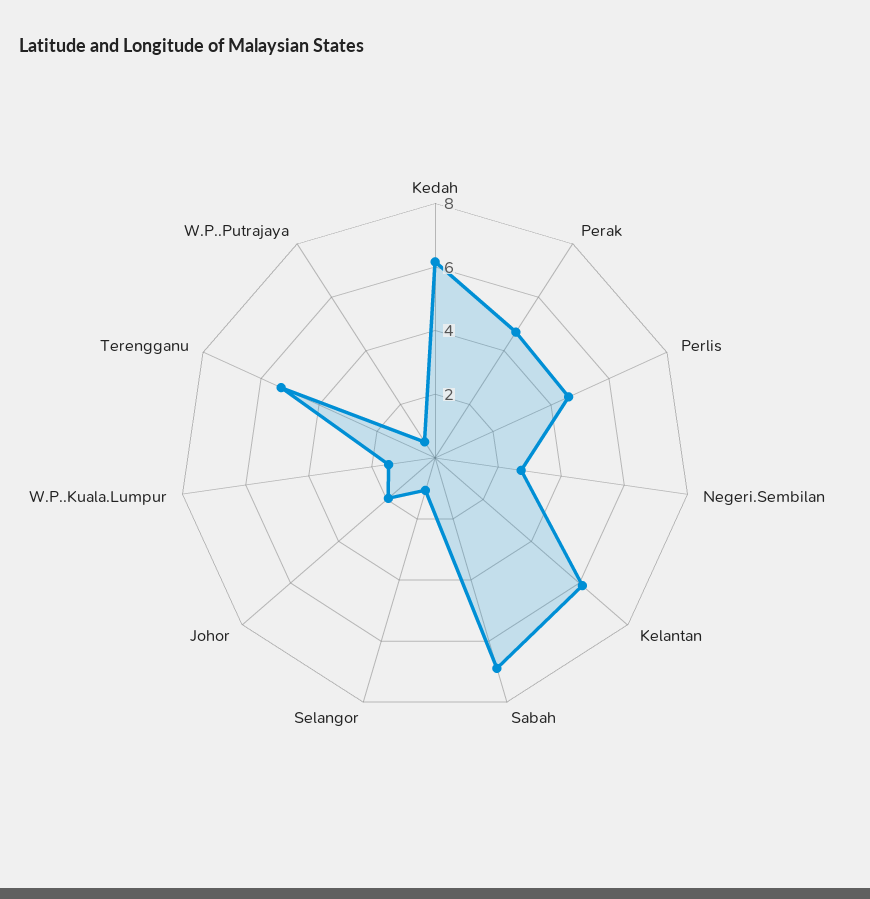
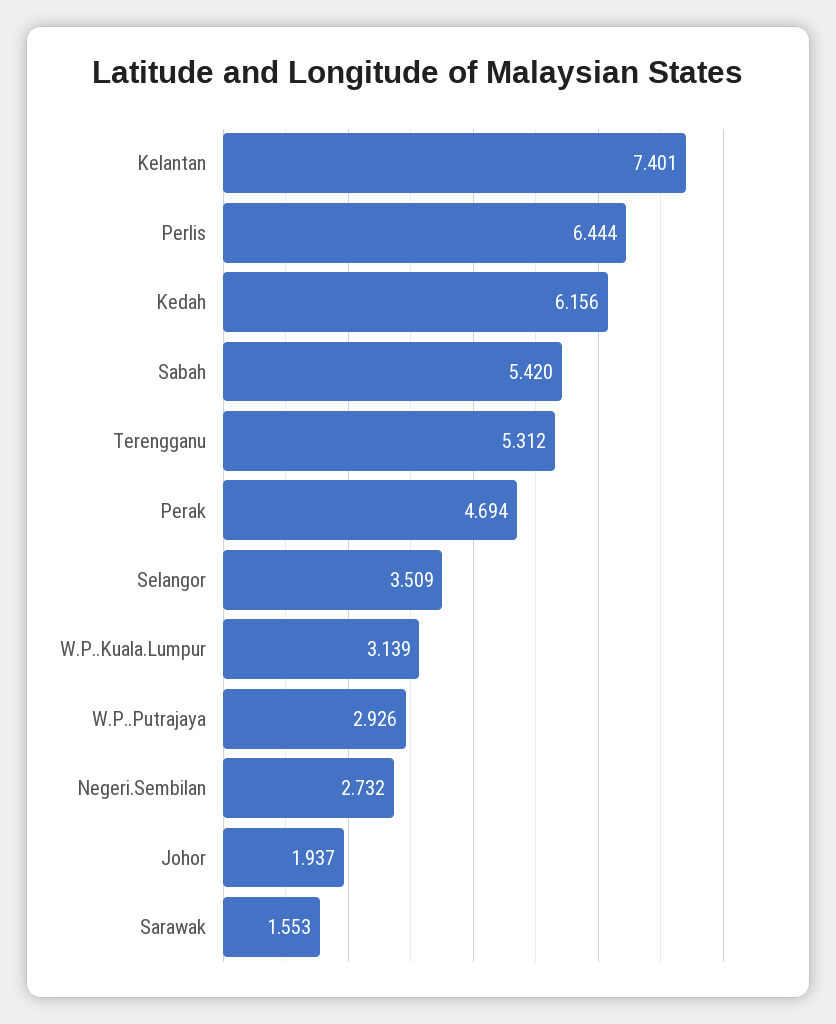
  {
    "Kedah": 6.156,
    "Perak": 4.694,
-   "Perlis": 4.5,
+   "Perlis": 6.444,
    "Negeri.Sembilan": 2.732,
-   "Kelantan": 6,
+   "Kelantan": 7.401,
-   "Sabah": 7,
+   "Sabah": 5.42,
-   "Selangor": 1,
+   "Selangor": 3.509,
    "Johor": 1.937,
-   "W.P..Kuala.Lumpur": 1.5,
+   "W.P..Kuala.Lumpur": 3.139,
    "Terengganu": 5.312,
-   "W.P..Putrajaya": 0.5
+   "W.P..Putrajaya": 2.926,
+   "Sarawak": 1.553
  }

